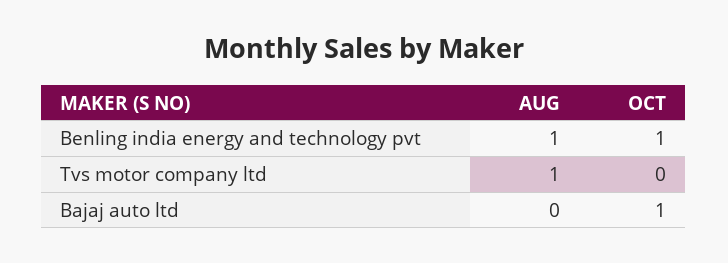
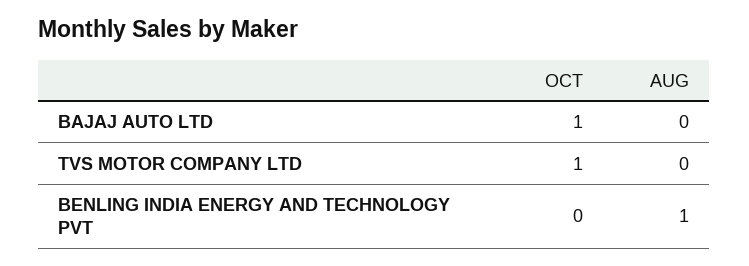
  {
    "AUG": {
      "Benling india energy and technology pvt": 1,
-     "Tvs motor company ltd": 1,
+     "Tvs motor company ltd": 0,
      "Bajaj auto ltd": 0
    },
    "OCT": {
-     "Benling india energy and technology pvt": 1,
+     "Benling india energy and technology pvt": 0,
-     "Tvs motor company ltd": 0,
+     "Tvs motor company ltd": 1,
      "Bajaj auto ltd": 1
    }
  }

